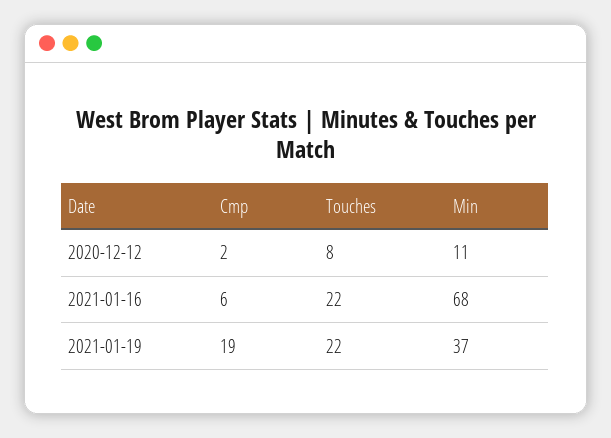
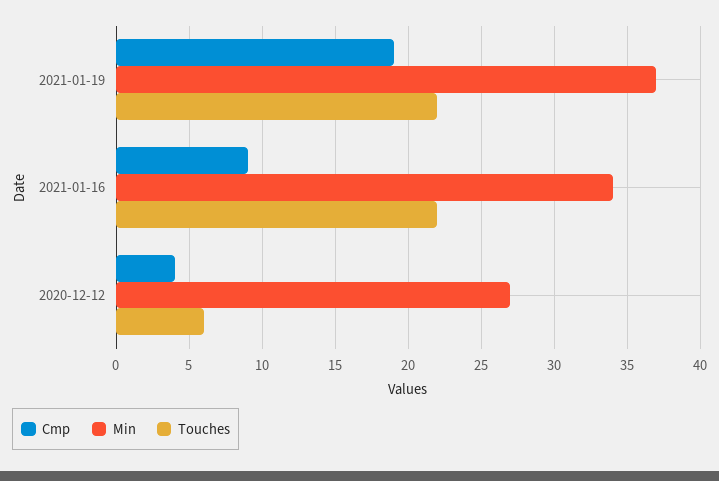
  {
    "Cmp": {
-     "2020-12-12": 2,
+     "2020-12-12": 4,
-     "2021-01-16": 6,
+     "2021-01-16": 9,
      "2021-01-19": 19
    },
    "Touches": {
-     "2020-12-12": 8,
+     "2020-12-12": 6,
      "2021-01-16": 22,
      "2021-01-19": 22
    },
    "Min": {
-     "2020-12-12": 11,
+     "2020-12-12": 27,
-     "2021-01-16": 68,
+     "2021-01-16": 34,
      "2021-01-19": 37
    }
  }

